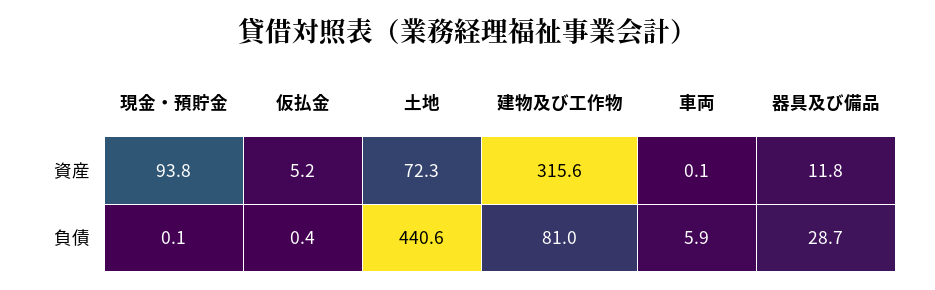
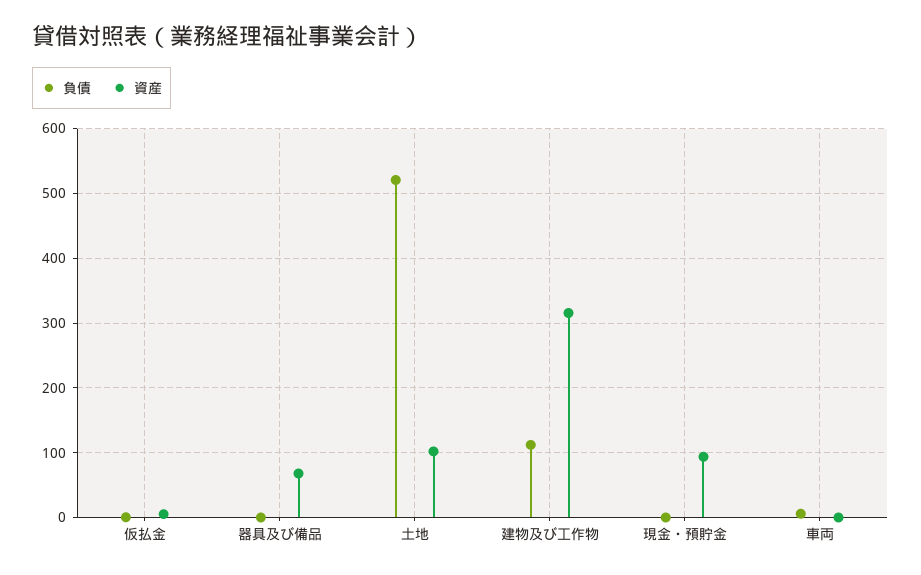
  {
    "資産": {
      "現金・預貯金": 93.8,
      "仮払金": 5.2,
-     "土地": 72.3,
+     "土地": 100,
      "建物及び工作物": 315.6,
      "車両": 0.1,
-     "器具及び備品": 11.8
+     "器具及び備品": 70
    },
    "負債": {
      "現金・預貯金": 0.1,
      "仮払金": 0.4,
-     "土地": 440.6,
+     "土地": 520,
-     "建物及び工作物": 81,
+     "建物及び工作物": 110,
      "車両": 5.9,
-     "器具及び備品": 28.7
+     "器具及び備品": 0
    }
  }

